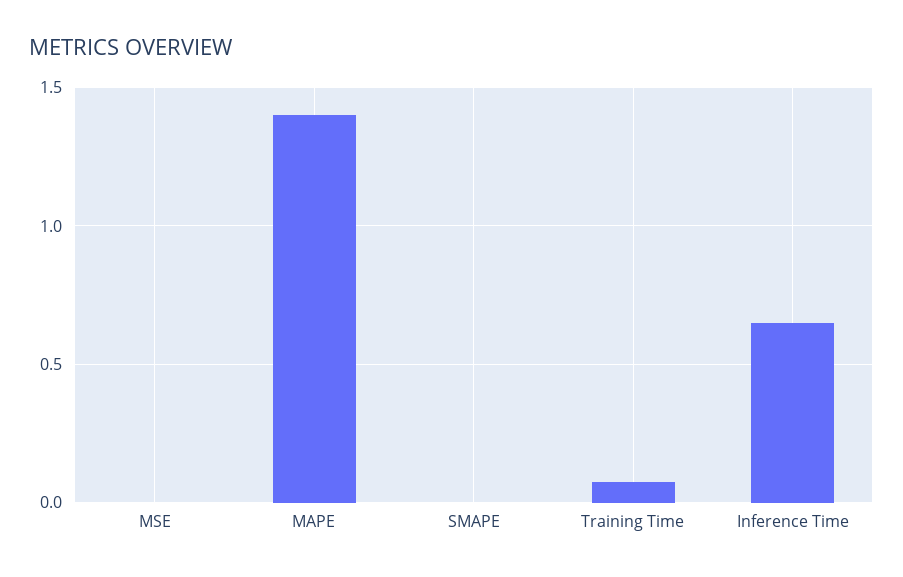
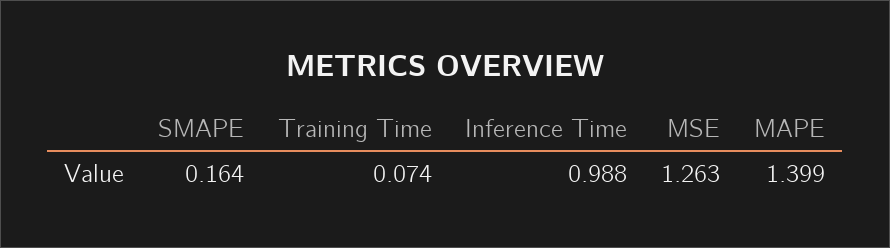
  {
-   "MSE": 0,
+   "MSE": 1.263,
    "MAPE": 1.399,
-   "SMAPE": 0,
+   "SMAPE": 0.164,
    "Training Time": 0.074,
-   "Inference Time": 0.65
+   "Inference Time": 0.988
  }

